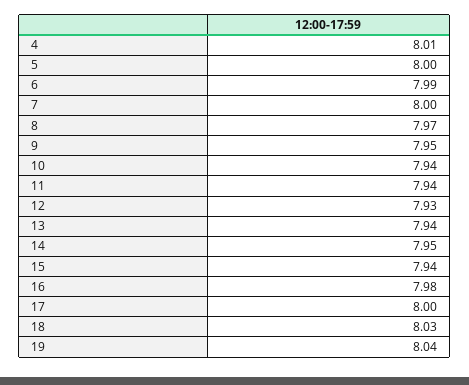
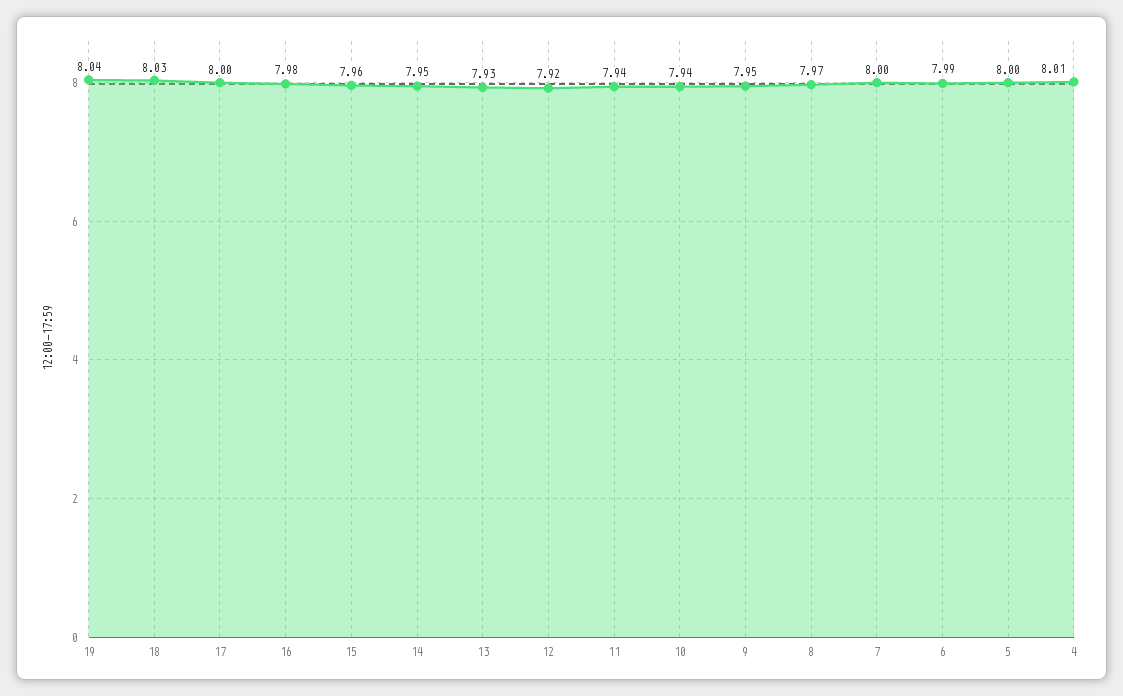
  {
    "4": 8.01,
    "5": 8,
    "6": 7.99,
    "7": 8,
    "8": 7.97,
    "9": 7.95,
    "10": 7.94,
    "11": 7.94,
-   "12": 7.93,
+   "12": 7.92,
-   "13": 7.94,
+   "13": 7.93,
    "14": 7.95,
-   "15": 7.94,
+   "15": 7.96,
    "16": 7.98,
    "17": 8,
    "18": 8.03,
    "19": 8.04
  }

